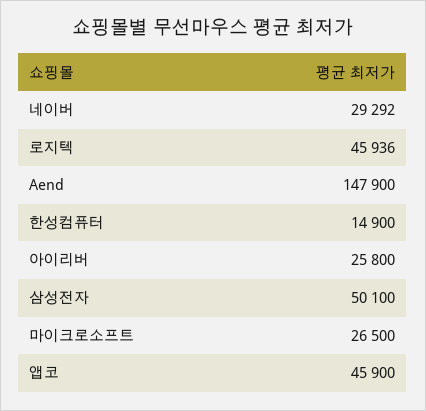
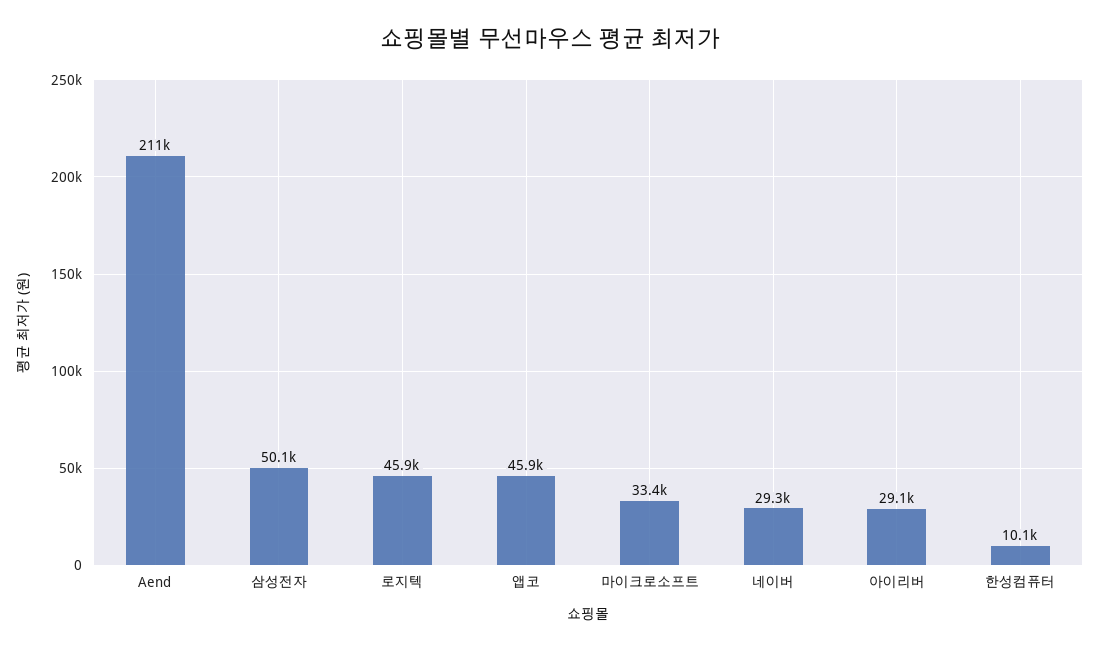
  {
    "네이버": 29292,
    "로지텍": 45936,
-   "Aend": 147900,
+   "Aend": 211000,
-   "한성컴퓨터": 14900,
+   "한성컴퓨터": 10100,
-   "아이리버": 25800,
+   "아이리버": 29100,
    "삼성전자": 50100,
-   "마이크로소프트": 26500,
+   "마이크로소프트": 33400,
    "앱코": 45900
  }

